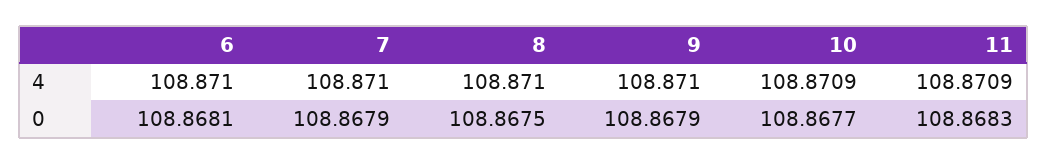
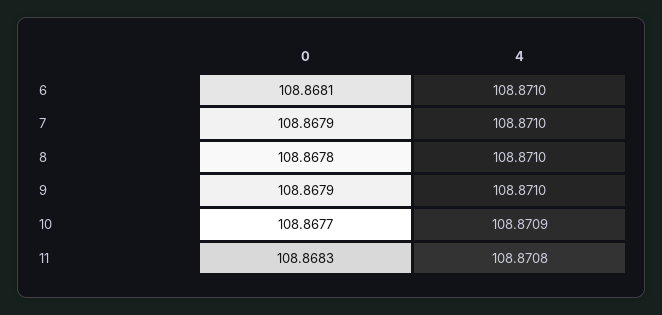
  {
    "6": {
      "4": 108.871,
      "0": 108.8681
    },
    "7": {
      "4": 108.871,
      "0": 108.8679
    },
    "8": {
      "4": 108.871,
-     "0": 108.8675
+     "0": 108.8678
    },
    "9": {
      "4": 108.871,
      "0": 108.8679
    },
    "10": {
      "4": 108.8709,
      "0": 108.8677
    },
    "11": {
-     "4": 108.8709,
+     "4": 108.8708,
      "0": 108.8683
    }
  }

